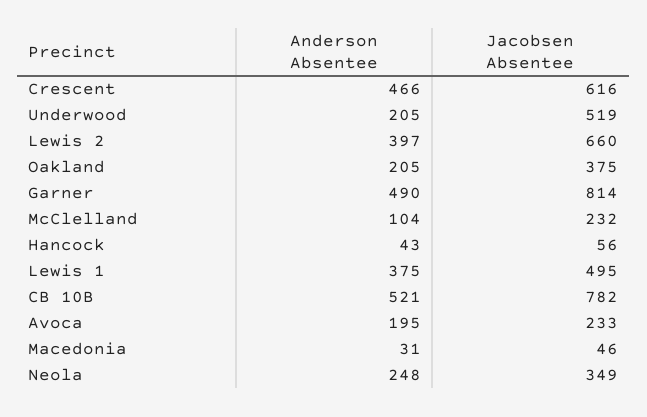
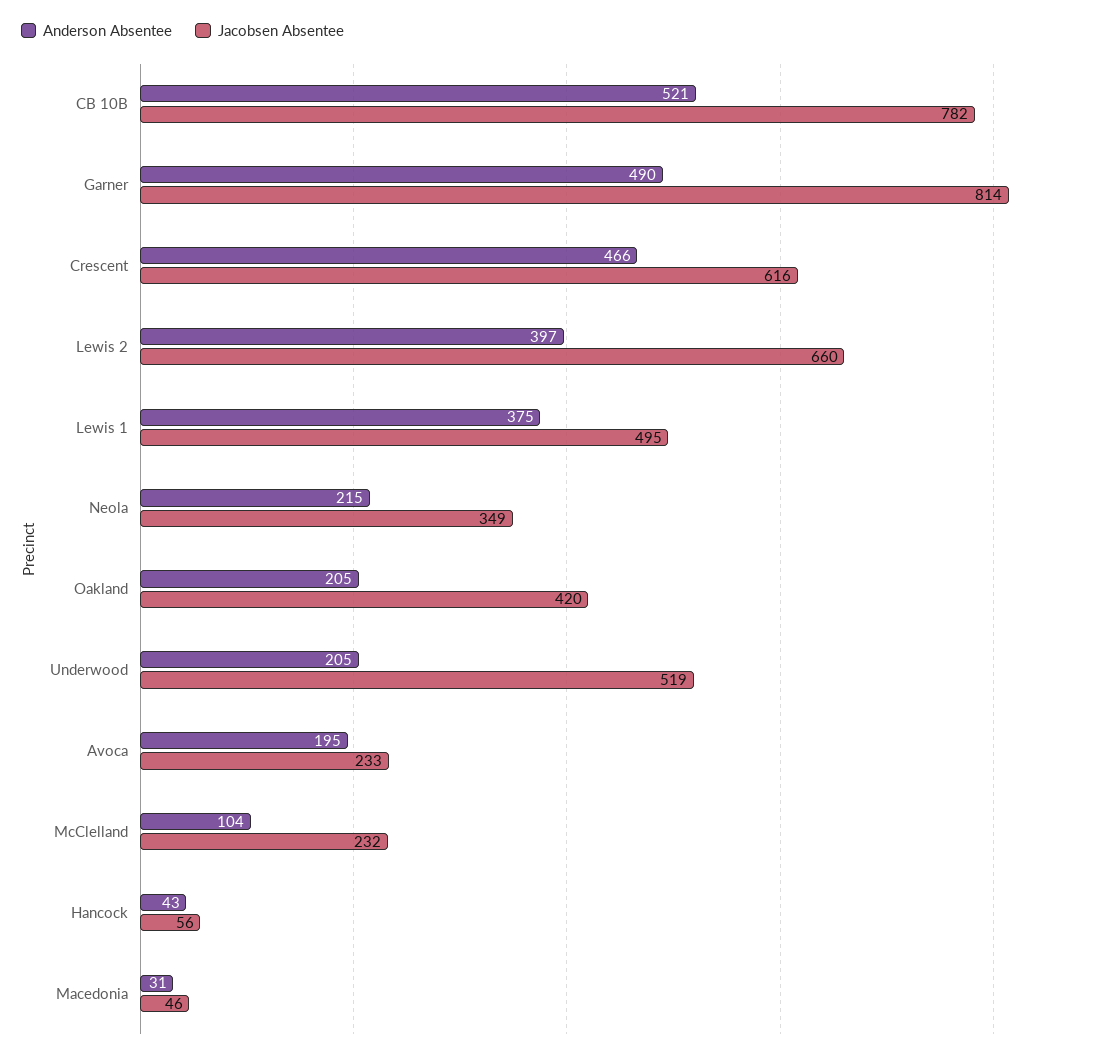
  {
    "Anderson Absentee": {
      "Crescent": 466,
      "Underwood": 205,
      "Lewis 2": 397,
      "Oakland": 205,
      "Garner": 490,
      "McClelland": 104,
      "Hancock": 43,
      "Lewis 1": 375,
      "CB 10B": 521,
      "Avoca": 195,
      "Macedonia": 31,
-     "Neola": 248
+     "Neola": 215
    },
    "Jacobsen Absentee": {
      "Crescent": 616,
      "Underwood": 519,
      "Lewis 2": 660,
-     "Oakland": 375,
+     "Oakland": 420,
      "Garner": 814,
      "McClelland": 232,
      "Hancock": 56,
      "Lewis 1": 495,
      "CB 10B": 782,
      "Avoca": 233,
      "Macedonia": 46,
      "Neola": 349
    }
  }

